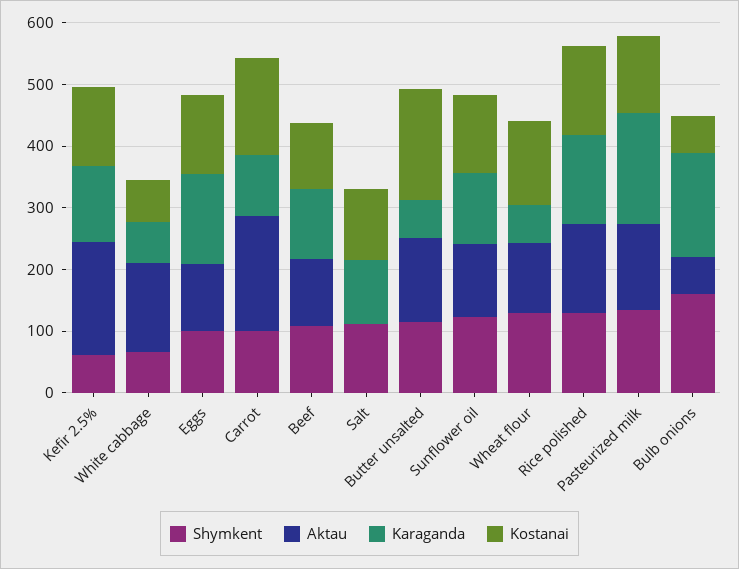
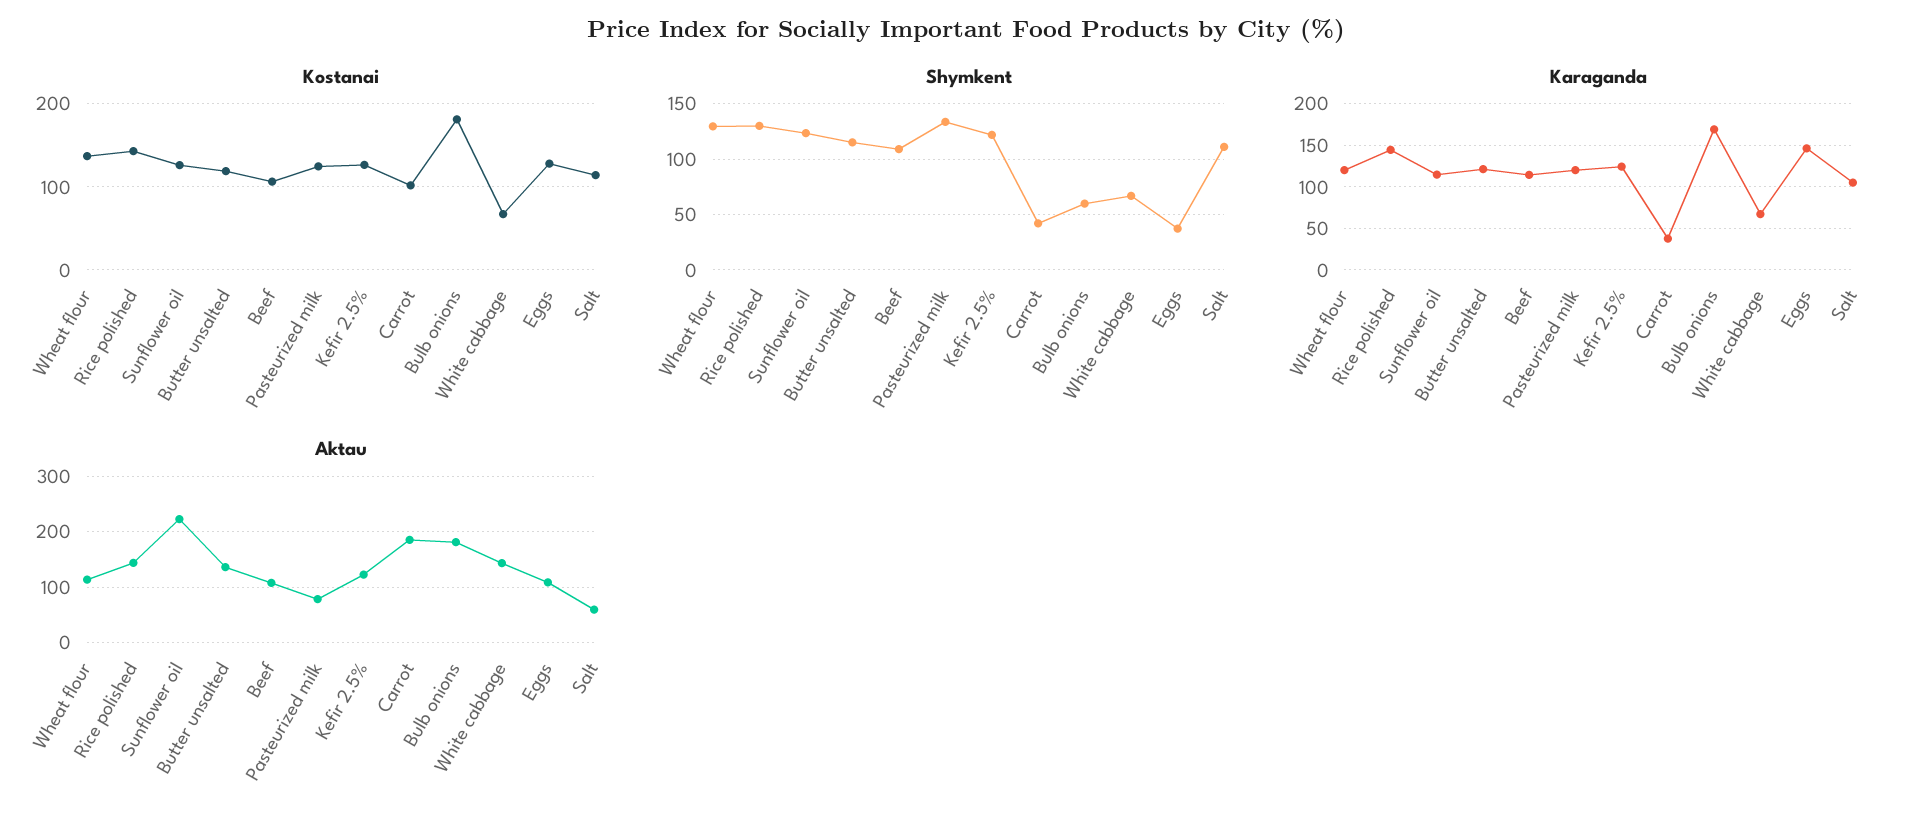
  {
    "Shymkent": {
-     "Kefir 2.5%": 60,
+     "Kefir 2.5%": 120,
      "White cabbage": 70,
-     "Eggs": 100,
+     "Eggs": 40,
-     "Carrot": 100,
+     "Carrot": 40,
      "Beef": 110,
      "Salt": 110,
      "Butter unsalted": 120,
      "Sunflower oil": 120,
      "Wheat flour": 130,
      "Rice polished": 130,
      "Pasteurized milk": 130,
-     "Bulb onions": 160
+     "Bulb onions": 60
    },
    "Aktau": {
-     "Kefir 2.5%": 180,
+     "Kefir 2.5%": 120,
      "White cabbage": 140,
      "Eggs": 100,
      "Carrot": 180,
      "Beef": 100,
-     "Salt": 0,
+     "Salt": 60,
      "Butter unsalted": 140,
-     "Sunflower oil": 120,
+     "Sunflower oil": 220,
      "Wheat flour": 120,
      "Rice polished": 140,
-     "Pasteurized milk": 140,
+     "Pasteurized milk": 80,
-     "Bulb onions": 60
+     "Bulb onions": 180
    },
    "Karaganda": {
      "Kefir 2.5%": 120,
      "White cabbage": 70,
      "Eggs": 150,
-     "Carrot": 100,
+     "Carrot": 40,
      "Beef": 110,
      "Salt": 110,
-     "Butter unsalted": 60,
+     "Butter unsalted": 120,
      "Sunflower oil": 110,
-     "Wheat flour": 60,
+     "Wheat flour": 120,
      "Rice polished": 140,
-     "Pasteurized milk": 180,
+     "Pasteurized milk": 120,
      "Bulb onions": 170
    },
    "Kostanai": {
      "Kefir 2.5%": 130,
      "White cabbage": 70,
      "Eggs": 130,
-     "Carrot": 160,
+     "Carrot": 100,
      "Beef": 110,
      "Salt": 110,
-     "Butter unsalted": 180,
+     "Butter unsalted": 120,
      "Sunflower oil": 130,
      "Wheat flour": 140,
      "Rice polished": 140,
      "Pasteurized milk": 120,
-     "Bulb onions": 60
+     "Bulb onions": 180
    }
  }

